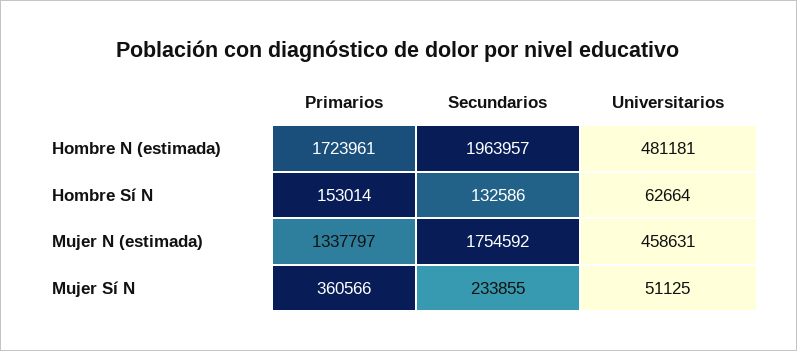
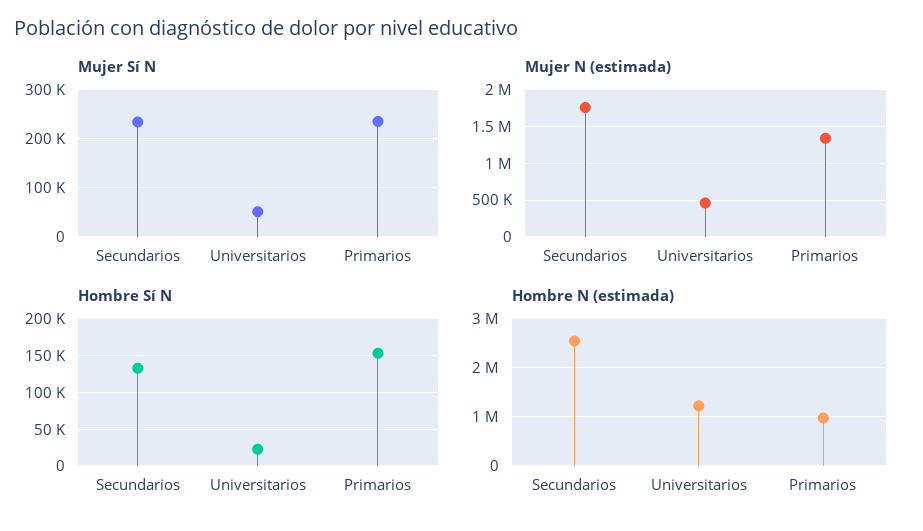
  {
    "Hombre N (estimada)": {
-     "Primarios": 1723961,
+     "Primarios": 1000000,
-     "Secundarios": 1963957,
+     "Secundarios": 2600000,
-     "Universitarios": 481181
+     "Universitarios": 1200000
    },
    "Hombre Sí N": {
      "Primarios": 153014,
      "Secundarios": 132586,
-     "Universitarios": 62664
+     "Universitarios": 20000
    },
    "Mujer N (estimada)": {
      "Primarios": 1337797,
      "Secundarios": 1754592,
      "Universitarios": 458631
    },
    "Mujer Sí N": {
-     "Primarios": 360566,
+     "Primarios": 240000,
      "Secundarios": 233855,
      "Universitarios": 51125
    }
  }

